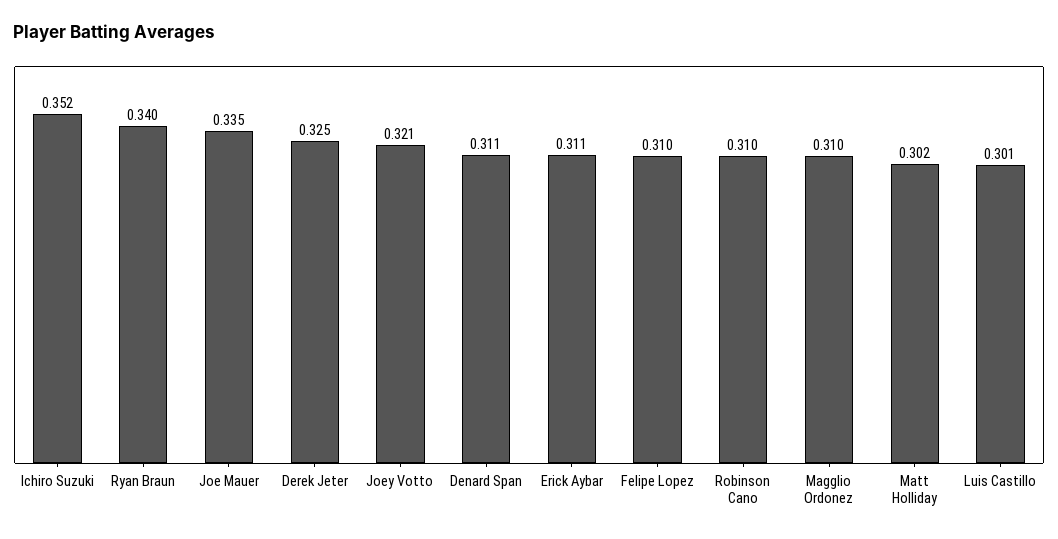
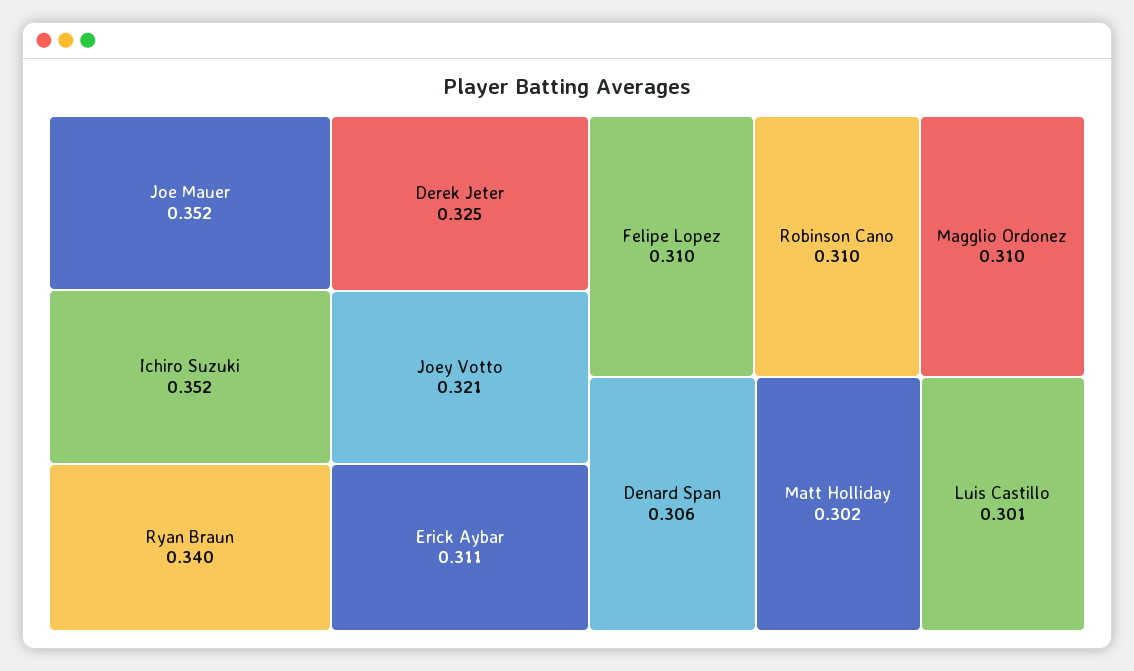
  {
    "Ichiro Suzuki": 0.352,
    "Ryan Braun": 0.34,
-   "Joe Mauer": 0.335,
+   "Joe Mauer": 0.352,
    "Derek Jeter": 0.325,
    "Joey Votto": 0.321,
-   "Denard Span": 0.311,
+   "Denard Span": 0.306,
    "Erick Aybar": 0.311,
    "Felipe Lopez": 0.31,
    "Robinson Cano": 0.31,
    "Magglio Ordonez": 0.31,
    "Matt Holliday": 0.302,
    "Luis Castillo": 0.301
  }

